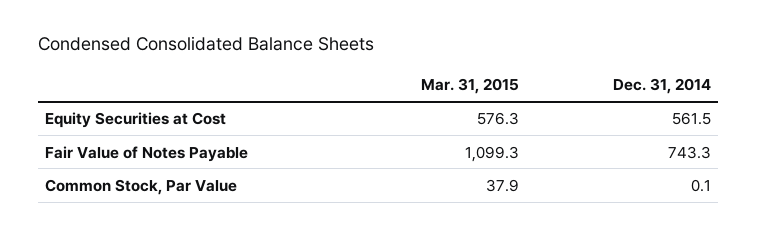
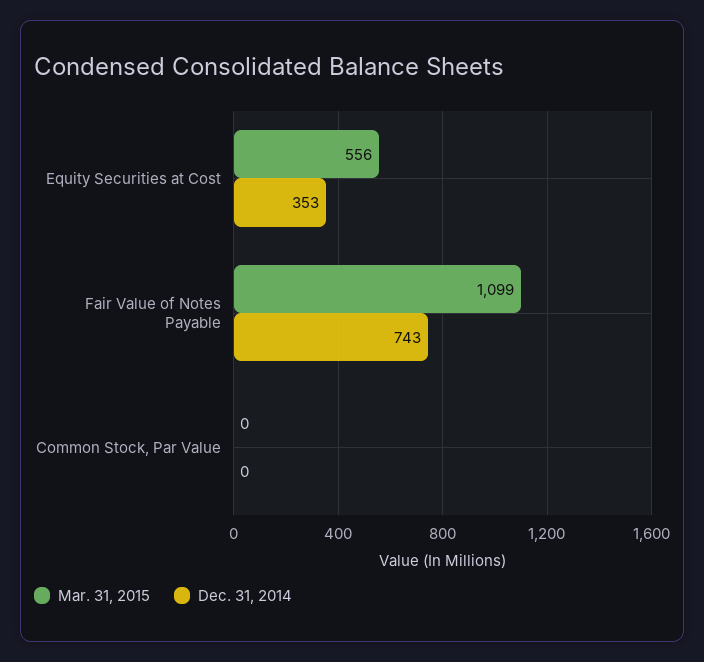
  {
    "Mar. 31, 2015": {
-     "Equity Securities at Cost": 576.3,
+     "Equity Securities at Cost": 556,
      "Fair Value of Notes Payable": 1099.3,
-     "Common Stock, Par Value": 37.9
+     "Common Stock, Par Value": 0
    },
    "Dec. 31, 2014": {
-     "Equity Securities at Cost": 561.5,
+     "Equity Securities at Cost": 353,
      "Fair Value of Notes Payable": 743.3,
      "Common Stock, Par Value": 0.1
    }
  }

